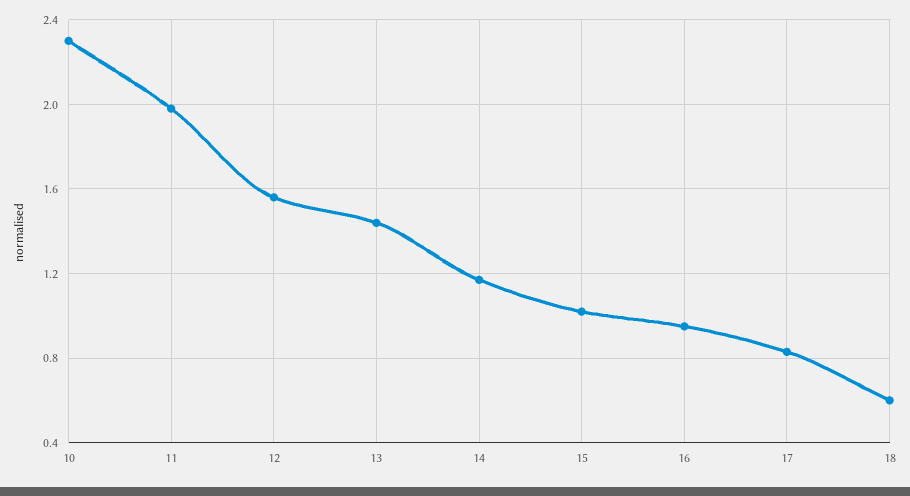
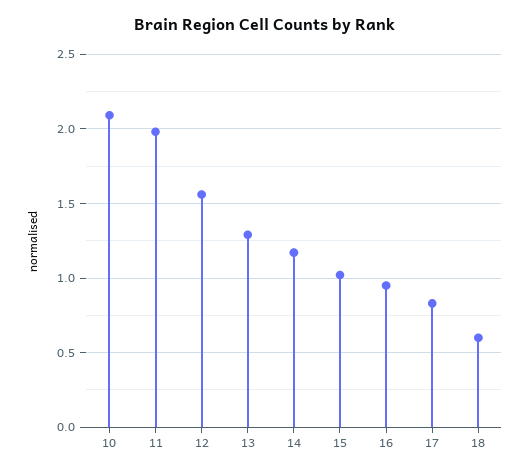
  {
-   "10": 2.3,
+   "10": 2.1,
    "11": 2,
    "12": 1.55,
-   "13": 1.45,
+   "13": 1.3,
    "14": 1.15,
    "15": 1,
    "16": 0.95,
    "17": 0.85,
    "18": 0.6
  }

